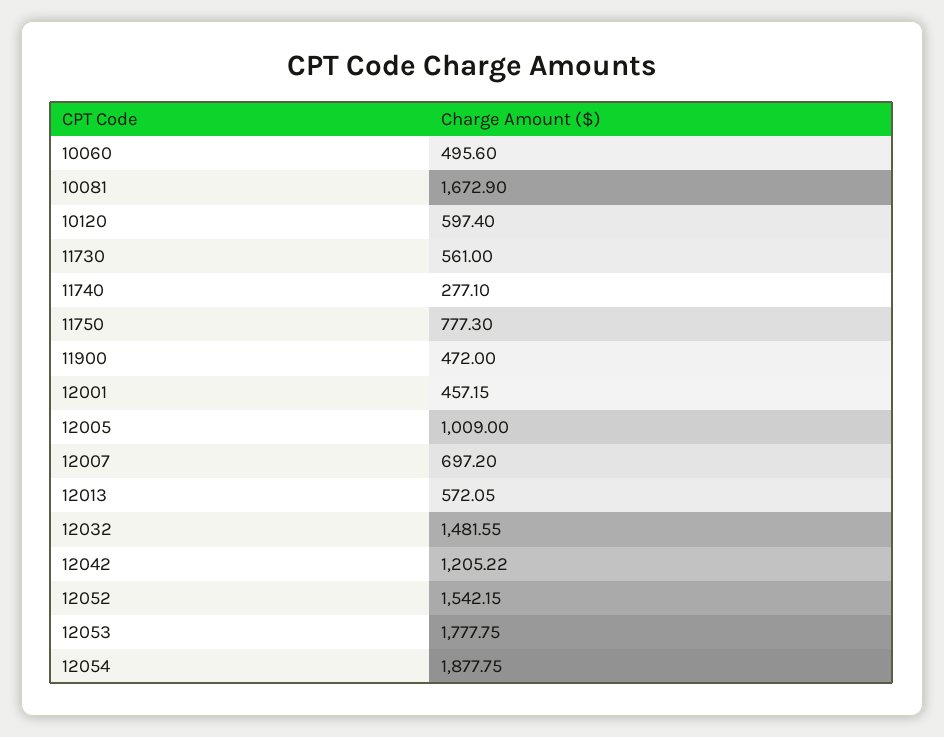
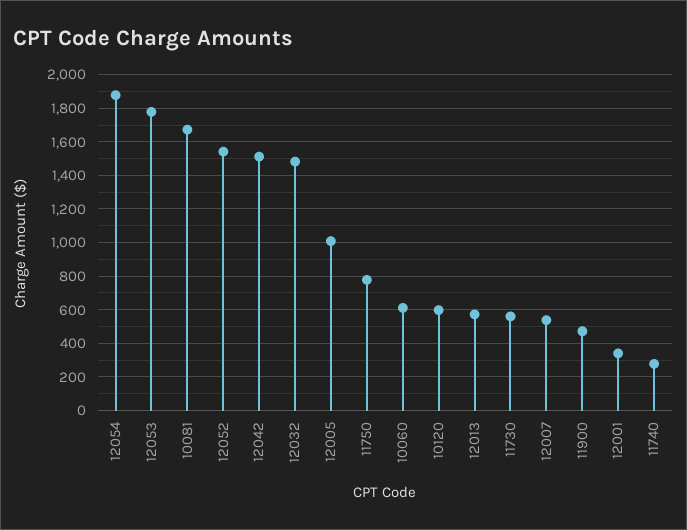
  {
-   "10060": 495.6,
+   "10060": 600,
    "10081": 1672.9,
    "10120": 597.4,
    "11730": 561,
    "11740": 277.1,
    "11750": 777.3,
    "11900": 472,
-   "12001": 457.15,
+   "12001": 350,
    "12005": 1009,
-   "12007": 697.2,
+   "12007": 550,
    "12013": 572.05,
    "12032": 1481.55,
-   "12042": 1205.22,
+   "12042": 1500,
    "12052": 1542.15,
    "12053": 1777.75,
    "12054": 1877.75
  }

